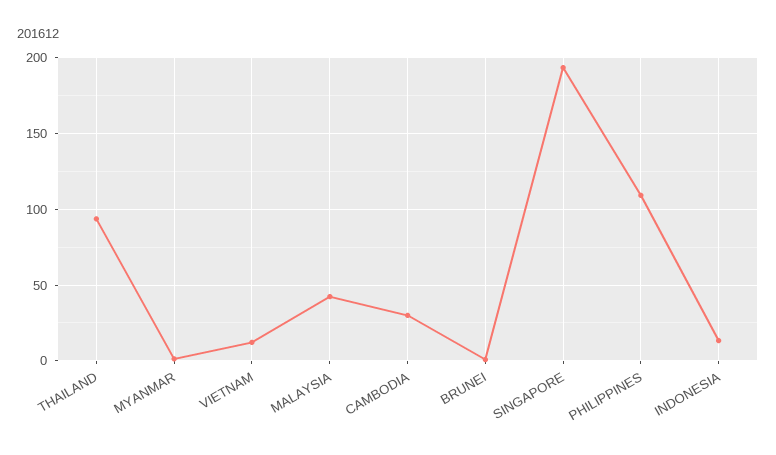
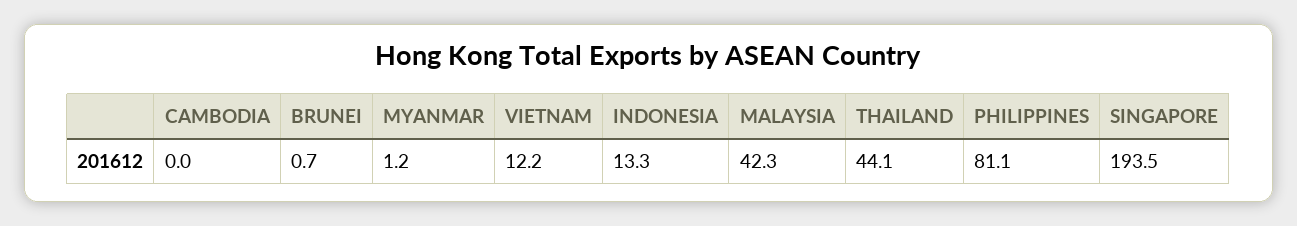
  {
-   "THAILAND": 95,
+   "THAILAND": 44.1,
    "MYANMAR": 1.2,
    "VIETNAM": 12.2,
    "MALAYSIA": 42.3,
-   "CAMBODIA": 30,
+   "CAMBODIA": 0,
    "BRUNEI": 0.7,
    "SINGAPORE": 193.5,
-   "PHILIPPINES": 110,
+   "PHILIPPINES": 81.1,
    "INDONESIA": 13.3
  }

